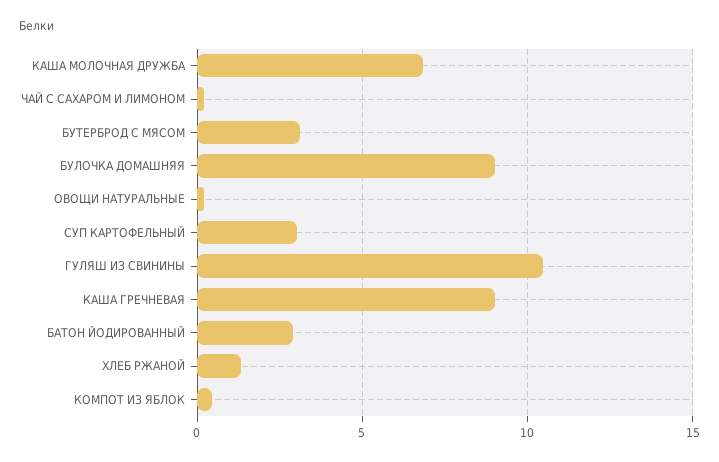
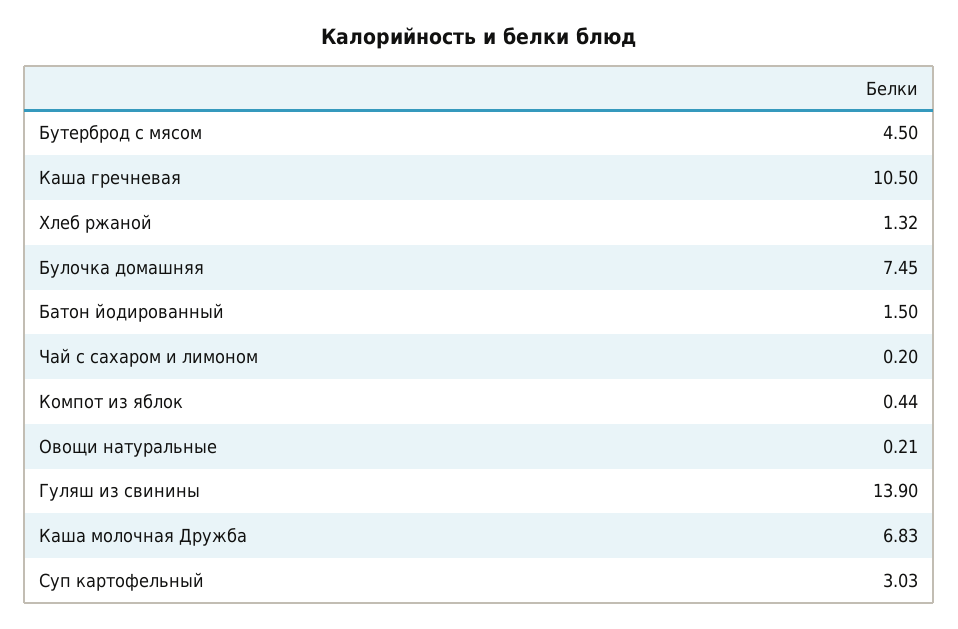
  {
    "КАША МОЛОЧНАЯ ДРУЖБА": 6.83,
    "ЧАЙ С САХАРОМ И ЛИМОНОМ": 0.2,
-   "БУТЕРБРОД С МЯСОМ": 3,
+   "БУТЕРБРОД С МЯСОМ": 4.5,
-   "БУЛОЧКА ДОМАШНЯЯ": 9,
+   "БУЛОЧКА ДОМАШНЯЯ": 7.45,
    "ОВОЩИ НАТУРАЛЬНЫЕ": 0.21,
    "СУП КАРТОФЕЛЬНЫЙ": 3.03,
-   "ГУЛЯШ ИЗ СВИНИНЫ": 10.5,
+   "ГУЛЯШ ИЗ СВИНИНЫ": 13.9,
-   "КАША ГРЕЧНЕВАЯ": 9,
+   "КАША ГРЕЧНЕВАЯ": 10.5,
-   "БАТОН ЙОДИРОВАННЫЙ": 3,
+   "БАТОН ЙОДИРОВАННЫЙ": 1.5,
    "ХЛЕБ РЖАНОЙ": 1.32,
    "КОМПОТ ИЗ ЯБЛОК": 0.44
  }

